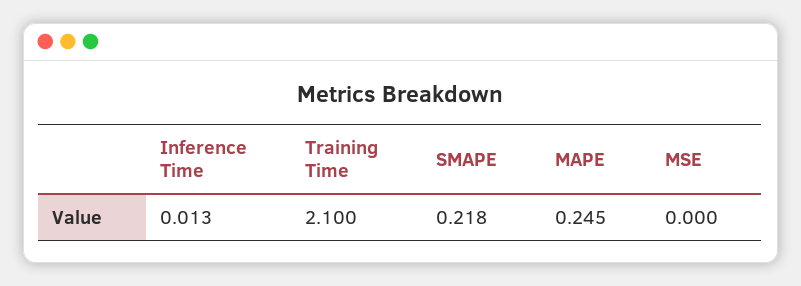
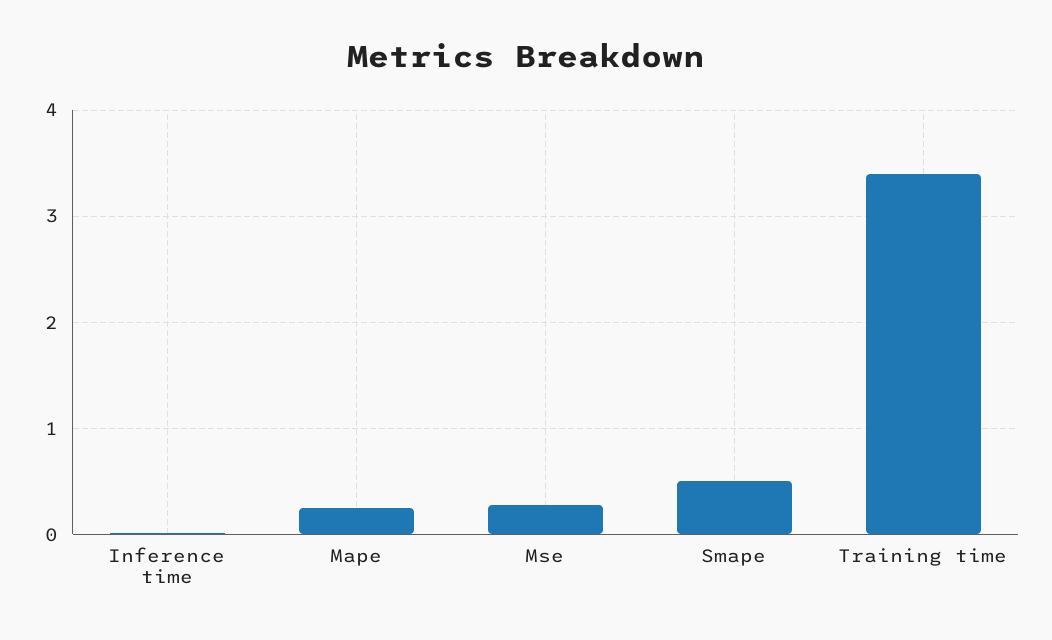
  {
    "Inference Time": 0.013,
-   "Training Time": 2.1,
+   "Training Time": 3.4,
-   "SMAPE": 0.218,
+   "SMAPE": 0.5,
    "MAPE": 0.245,
-   "MSE": 0
+   "MSE": 0.3
  }

